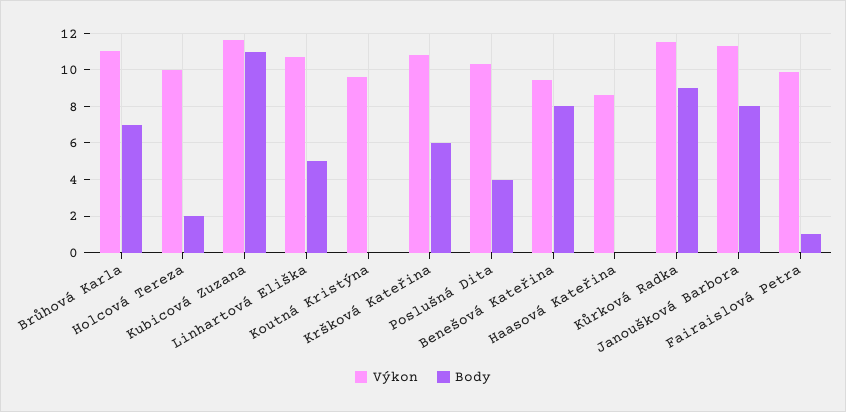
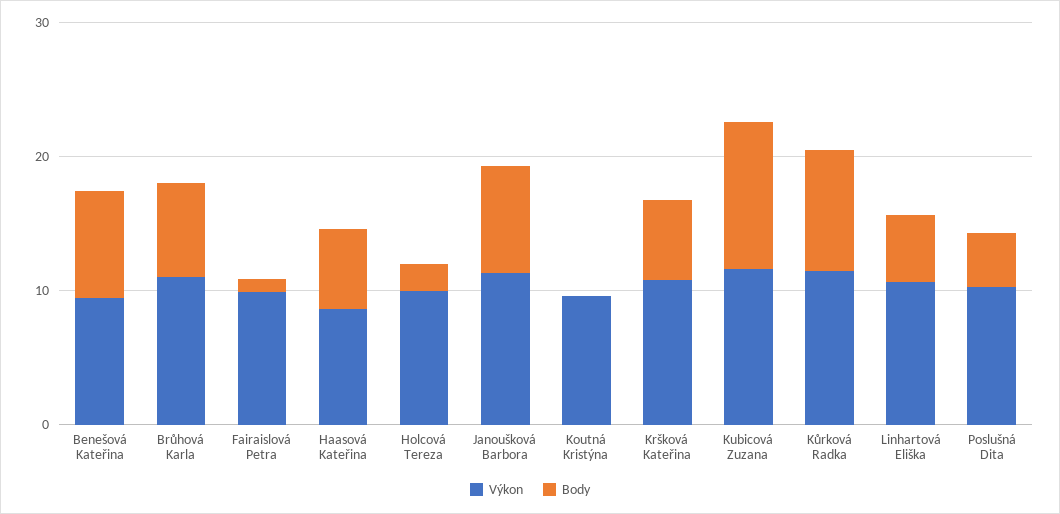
  {
    "Výkon": {
      "Brůhová Karla": 11,
      "Holcová Tereza": 10,
      "Kubicová Zuzana": 11.5,
      "Linhartová Eliška": 10.5,
      "Koutná Kristýna": 9.5,
      "Kršková Kateřina": 11,
      "Poslušná Dita": 10.5,
      "Benešová Kateřina": 9.5,
      "Haasová Kateřina": 8.5,
      "Kůrková Radka": 11.5,
      "Janoušková Barbora": 11.5,
      "Fairaislová Petra": 10
    },
    "Body": {
      "Brůhová Karla": 7,
      "Holcová Tereza": 2,
      "Kubicová Zuzana": 11,
      "Linhartová Eliška": 5,
      "Koutná Kristýna": 0,
      "Kršková Kateřina": 6,
      "Poslušná Dita": 4,
      "Benešová Kateřina": 8,
-     "Haasová Kateřina": 0,
+     "Haasová Kateřina": 6,
      "Kůrková Radka": 9,
      "Janoušková Barbora": 8,
      "Fairaislová Petra": 1
    }
  }

